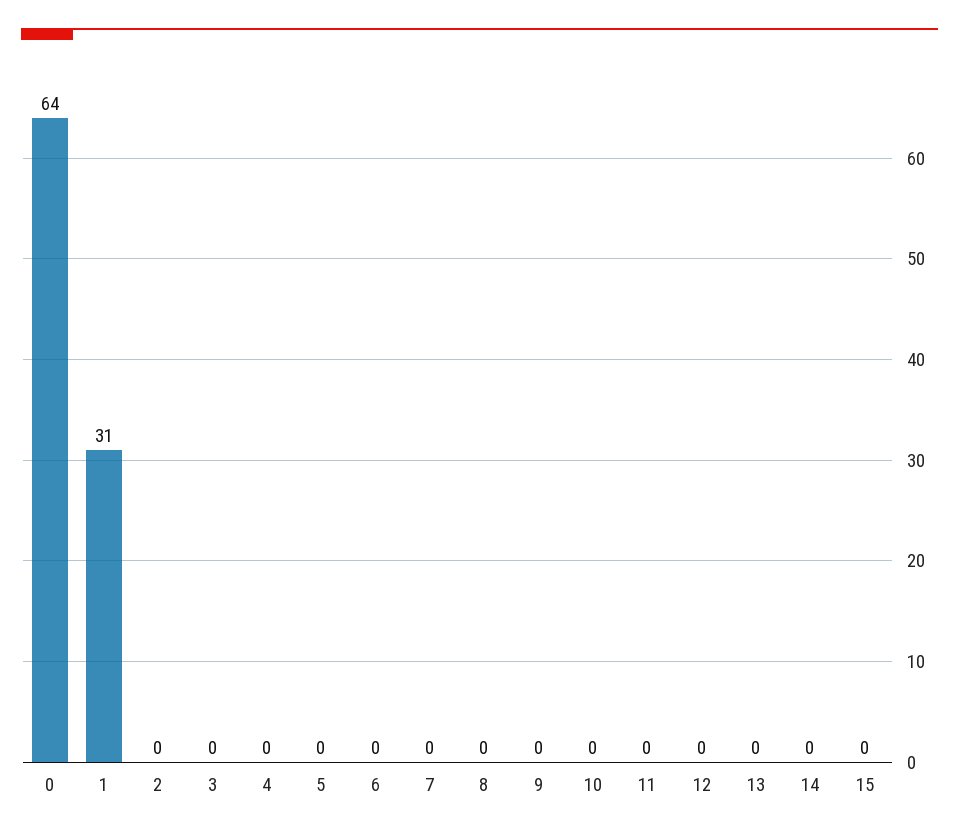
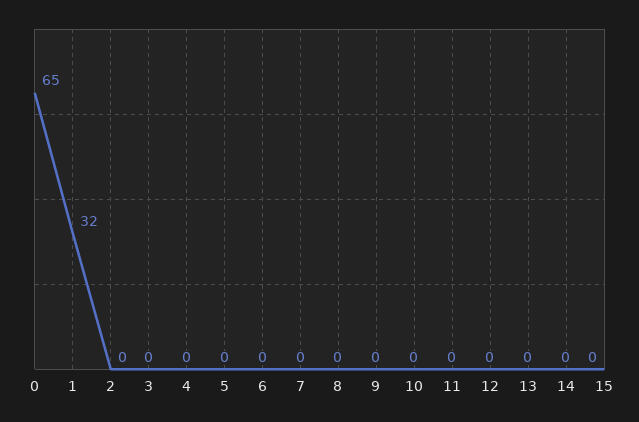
  {
-   "0": 64,
+   "0": 65,
-   "1": 31,
+   "1": 32,
    "2": 0,
    "3": 0,
    "4": 0,
    "5": 0,
    "6": 0,
    "7": 0,
    "8": 0,
    "9": 0,
    "10": 0,
    "11": 0,
    "12": 0,
    "13": 0,
    "14": 0,
    "15": 0
  }

